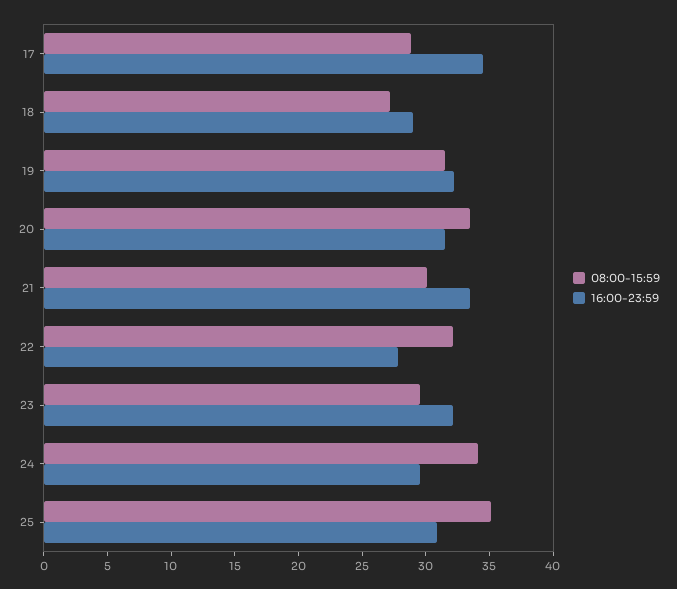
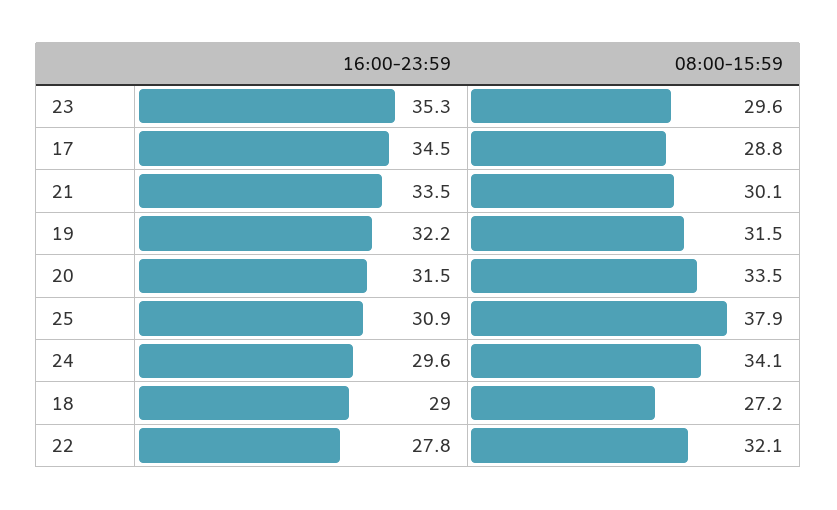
  {
    "08:00-15:59": {
      "17": 28.8,
      "18": 27.2,
      "19": 31.5,
      "20": 33.5,
      "21": 30.1,
      "22": 32.1,
      "23": 29.6,
      "24": 34.1,
-     "25": 35
+     "25": 37.9
    },
    "16:00-23:59": {
      "17": 34.5,
      "18": 29,
      "19": 32.2,
      "20": 31.5,
      "21": 33.5,
      "22": 27.8,
-     "23": 32,
+     "23": 35.3,
      "24": 29.6,
      "25": 30.9
    }
  }

